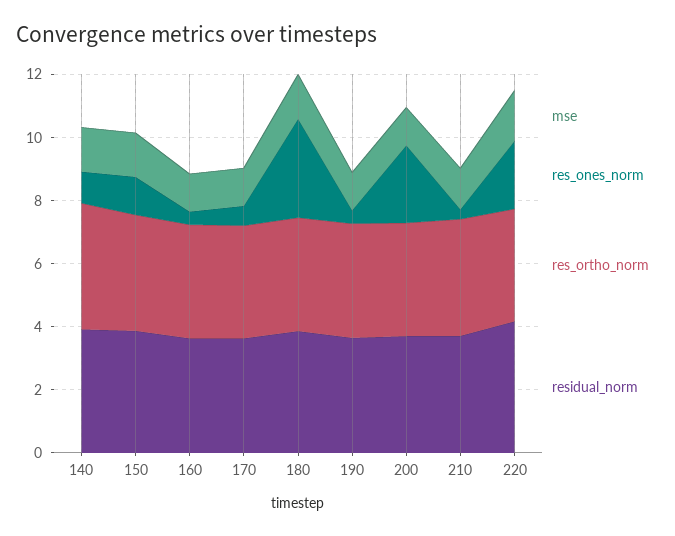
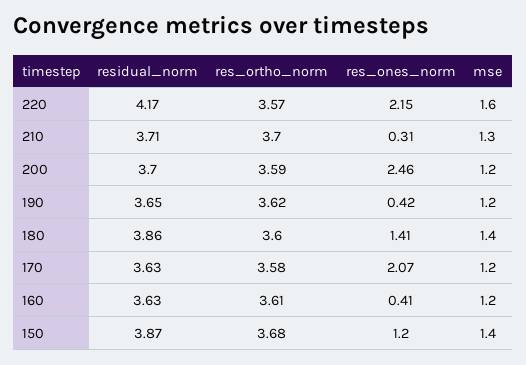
  {
    "mse": {
-     "140": 1.5,
      "150": 1.4,
      "160": 1.2,
      "170": 1.2,
      "180": 1.4,
      "190": 1.2,
      "200": 1.2,
      "210": 1.3,
      "220": 1.6
    },
    "res_ones_norm": {
-     "140": 1,
      "150": 1.2,
      "160": 0.41,
-     "170": 0.5,
+     "170": 2.07,
-     "180": 3,
+     "180": 1.41,
      "190": 0.42,
      "200": 2.46,
      "210": 0.31,
      "220": 2.15
    },
    "res_ortho_norm": {
-     "140": 4,
      "150": 3.68,
      "160": 3.61,
      "170": 3.58,
      "180": 3.6,
      "190": 3.62,
      "200": 3.59,
      "210": 3.7,
      "220": 3.57
    },
    "residual_norm": {
-     "140": 4,
      "150": 3.87,
      "160": 3.63,
      "170": 3.63,
      "180": 3.86,
      "190": 3.65,
      "200": 3.7,
      "210": 3.71,
      "220": 4.17
    }
  }

